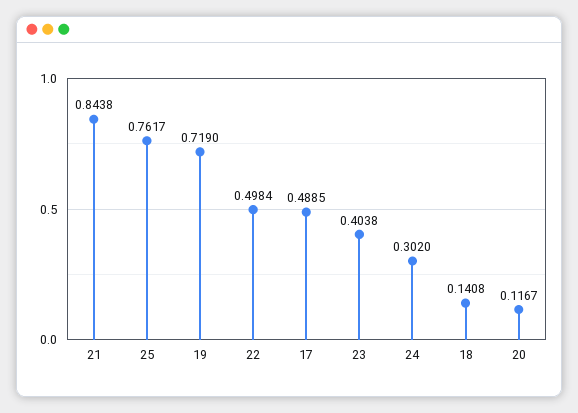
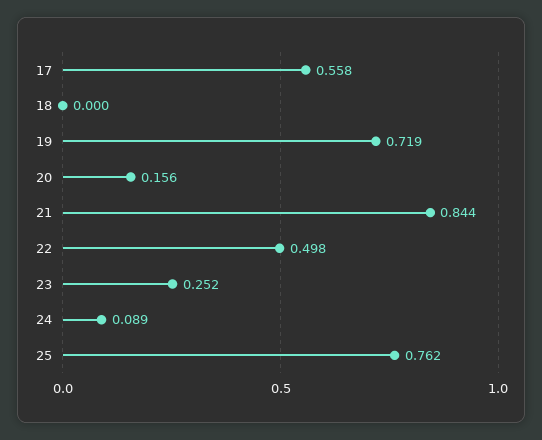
  {
    "21": 0.8438,
    "25": 0.7617,
    "19": 0.719,
    "22": 0.4984,
-   "17": 0.4885,
+   "17": 0.558,
-   "23": 0.4038,
+   "23": 0.252,
-   "24": 0.302,
+   "24": 0.089,
-   "18": 0.1408,
+   "18": 0,
-   "20": 0.1167
+   "20": 0.156
  }

